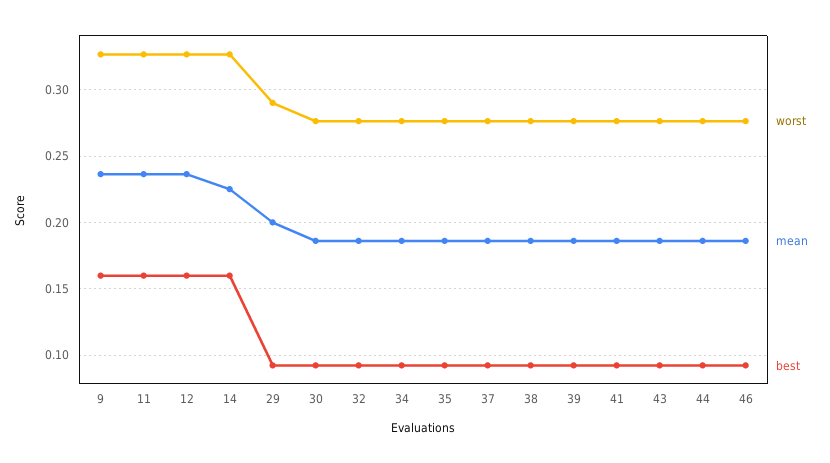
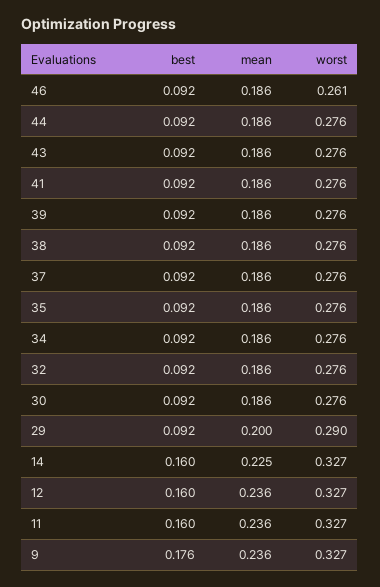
  {
    "worst": {
      "9": 0.327,
      "11": 0.327,
      "12": 0.327,
      "14": 0.327,
      "29": 0.29,
      "30": 0.276,
      "32": 0.276,
      "34": 0.276,
      "35": 0.276,
      "37": 0.276,
      "38": 0.276,
      "39": 0.276,
      "41": 0.276,
      "43": 0.276,
      "44": 0.276,
-     "46": 0.275
+     "46": 0.261
    },
    "mean": {
      "9": 0.236,
      "11": 0.236,
      "12": 0.236,
      "14": 0.225,
      "29": 0.2,
      "30": 0.186,
      "32": 0.186,
      "34": 0.186,
      "35": 0.186,
      "37": 0.186,
      "38": 0.186,
      "39": 0.186,
      "41": 0.186,
      "43": 0.186,
      "44": 0.186,
      "46": 0.186
    },
    "best": {
-     "9": 0.16,
+     "9": 0.176,
      "11": 0.16,
      "12": 0.16,
      "14": 0.16,
      "29": 0.092,
      "30": 0.092,
      "32": 0.092,
      "34": 0.092,
      "35": 0.092,
      "37": 0.092,
      "38": 0.092,
      "39": 0.092,
      "41": 0.092,
      "43": 0.092,
      "44": 0.092,
      "46": 0.092
    }
  }

